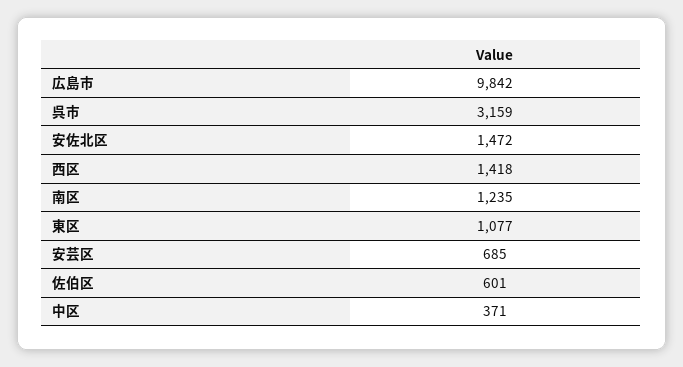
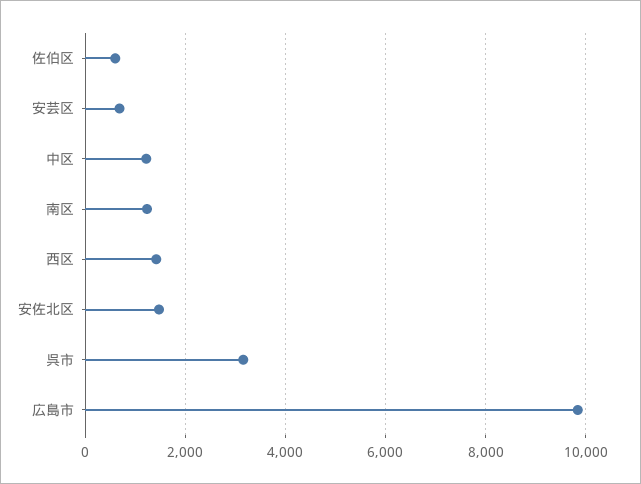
  {
    "広島市": 9842,
    "呉市": 3159,
    "安佐北区": 1472,
    "西区": 1418,
    "南区": 1235,
-   "東区": 1077,
    "安芸区": 685,
    "佐伯区": 601,
-   "中区": 371
+   "中区": 1200
  }

